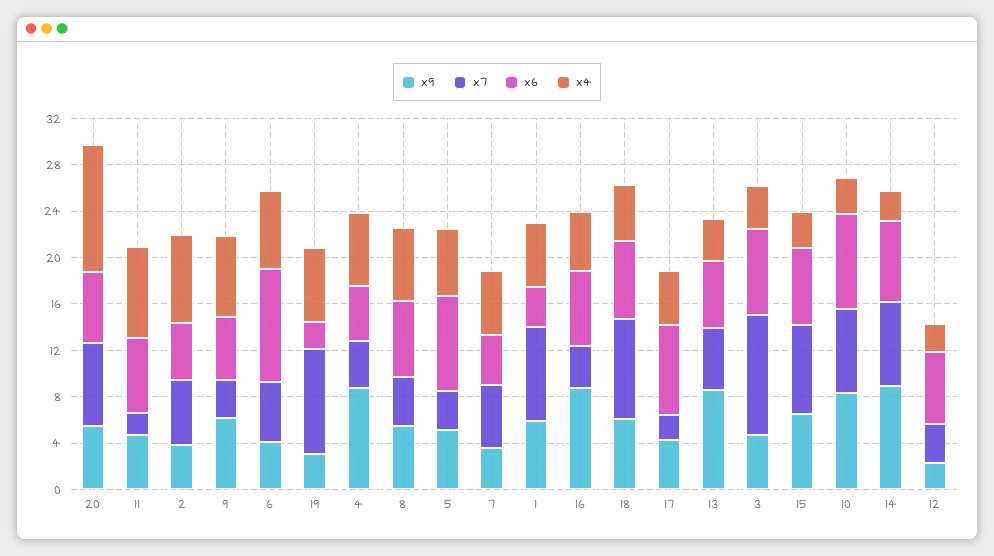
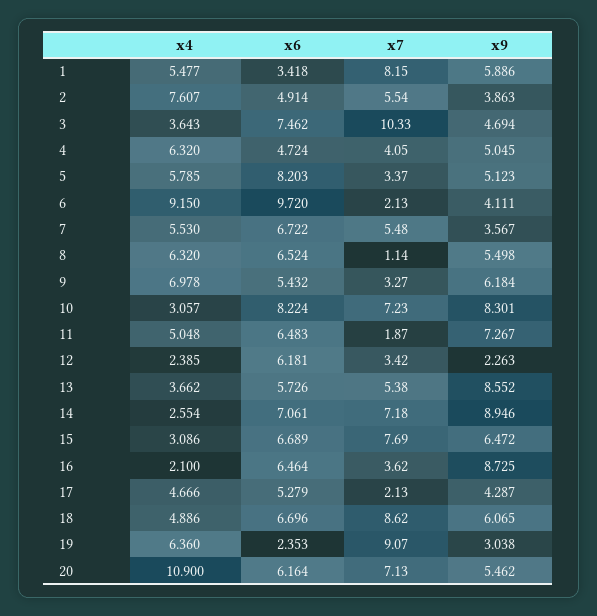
  {
    "x9": {
      "20": 5.462,
-     "11": 5,
+     "11": 7.267,
      "2": 3.863,
      "9": 6.184,
      "6": 4.111,
      "19": 3.038,
-     "4": 9,
+     "4": 5.045,
      "8": 5.498,
      "5": 5.123,
      "7": 3.567,
      "1": 5.886,
      "16": 8.725,
      "18": 6.065,
      "17": 4.287,
      "13": 8.552,
      "3": 4.694,
      "15": 6.472,
      "10": 8.301,
      "14": 8.946,
      "12": 2.263
    },
    "x7": {
      "20": 7.13,
      "11": 1.87,
      "2": 5.54,
      "9": 3.27,
-     "6": 5,
+     "6": 2.13,
      "19": 9.07,
      "4": 4.05,
-     "8": 4,
+     "8": 1.14,
      "5": 3.37,
      "7": 5.48,
      "1": 8.15,
      "16": 3.62,
      "18": 8.62,
      "17": 2.13,
      "13": 5.38,
      "3": 10.33,
      "15": 7.69,
      "10": 7.23,
      "14": 7.18,
      "12": 3.42
    },
    "x6": {
      "20": 6.164,
      "11": 6.483,
      "2": 4.914,
      "9": 5.432,
      "6": 9.72,
      "19": 2.353,
      "4": 4.724,
      "8": 6.524,
      "5": 8.203,
-     "7": 4,
+     "7": 6.722,
      "1": 3.418,
      "16": 6.464,
      "18": 6.696,
-     "17": 8,
+     "17": 5.279,
      "13": 5.726,
      "3": 7.462,
      "15": 6.689,
      "10": 8.224,
      "14": 7.061,
      "12": 6.181
    },
    "x4": {
      "20": 10.9,
-     "11": 8,
+     "11": 5.048,
      "2": 7.607,
      "9": 6.978,
-     "6": 7,
+     "6": 9.15,
      "19": 6.36,
      "4": 6.32,
      "8": 6.32,
      "5": 5.785,
      "7": 5.53,
      "1": 5.477,
-     "16": 5,
+     "16": 2.1,
      "18": 4.886,
      "17": 4.666,
      "13": 3.662,
      "3": 3.643,
      "15": 3.086,
      "10": 3.057,
      "14": 2.554,
      "12": 2.385
    }
  }

